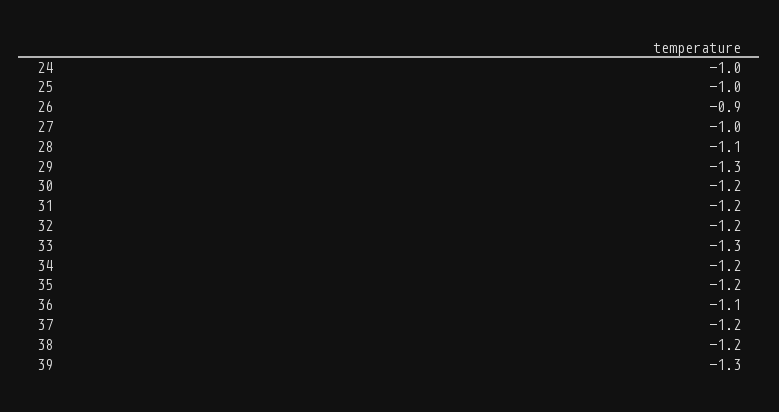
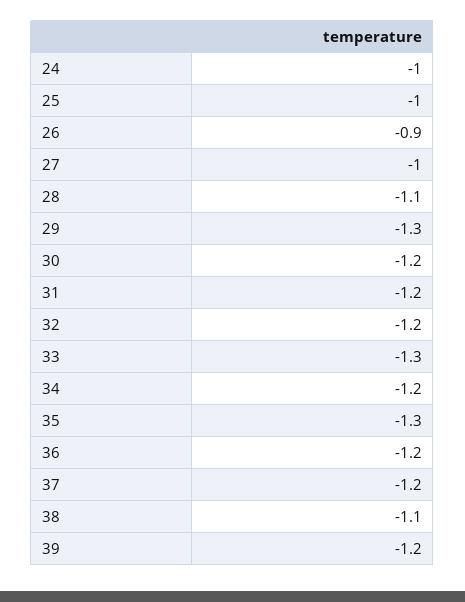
  {
    "24": -1,
    "25": -1,
    "26": -0.9,
    "27": -1,
    "28": -1.1,
    "29": -1.3,
    "30": -1.2,
    "31": -1.2,
    "32": -1.2,
    "33": -1.3,
    "34": -1.2,
-   "35": -1.2,
+   "35": -1.3,
-   "36": -1.1,
+   "36": -1.2,
    "37": -1.2,
-   "38": -1.2,
+   "38": -1.1,
-   "39": -1.3
+   "39": -1.2
  }

